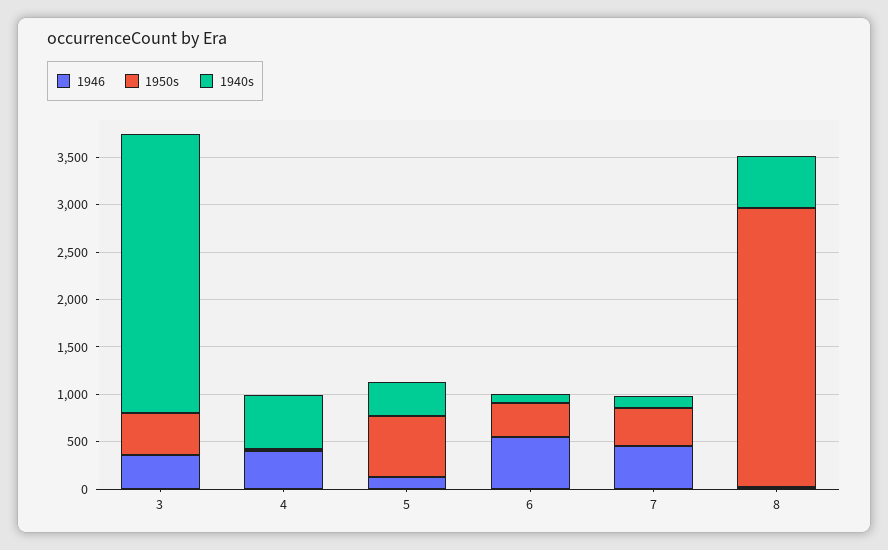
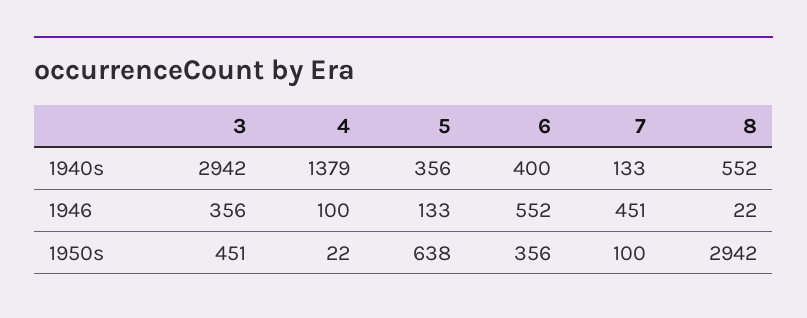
  {
    "1946": {
      "3": 356,
-     "4": 400,
+     "4": 100,
      "5": 133,
      "6": 552,
      "7": 451,
      "8": 22
    },
    "1950s": {
      "3": 451,
      "4": 22,
      "5": 638,
      "6": 356,
-     "7": 400,
+     "7": 100,
      "8": 2942
    },
    "1940s": {
      "3": 2942,
-     "4": 600,
+     "4": 1379,
      "5": 356,
-     "6": 100,
+     "6": 400,
      "7": 133,
      "8": 552
    }
  }

